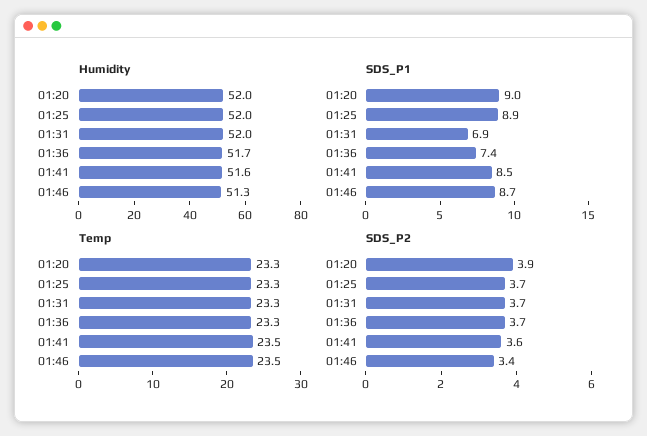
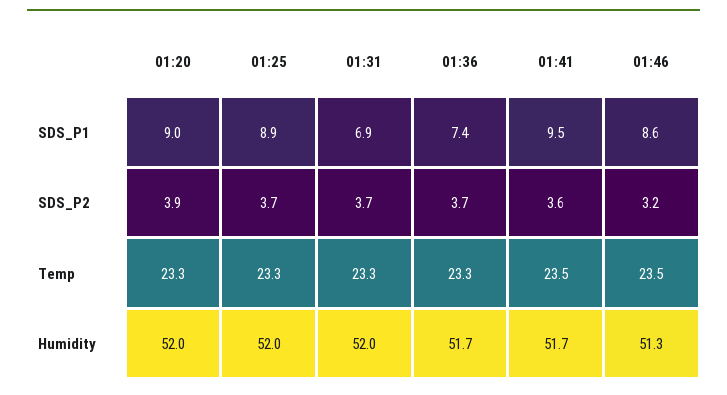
  {
    "Humidity": {
      "01:20": 52,
      "01:25": 52,
      "01:31": 52,
      "01:36": 51.7,
-     "01:41": 51.6,
+     "01:41": 51.7,
      "01:46": 51.3
    },
    "SDS_P1": {
      "01:20": 9,
      "01:25": 8.9,
      "01:31": 6.9,
      "01:36": 7.4,
-     "01:41": 8.5,
+     "01:41": 9.5,
-     "01:46": 8.7
+     "01:46": 8.6
    },
    "Temp": {
      "01:20": 23.3,
      "01:25": 23.3,
      "01:31": 23.3,
      "01:36": 23.3,
      "01:41": 23.5,
      "01:46": 23.5
    },
    "SDS_P2": {
      "01:20": 3.9,
      "01:25": 3.7,
      "01:31": 3.7,
      "01:36": 3.7,
      "01:41": 3.6,
-     "01:46": 3.4
+     "01:46": 3.2
    }
  }

